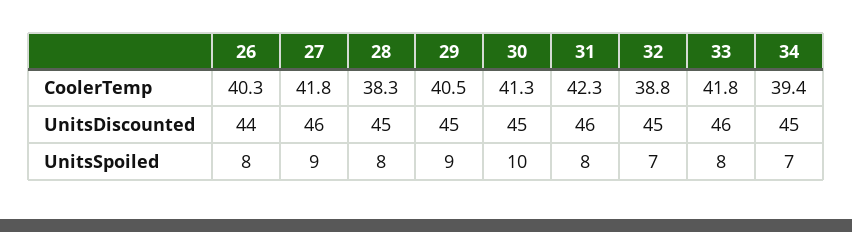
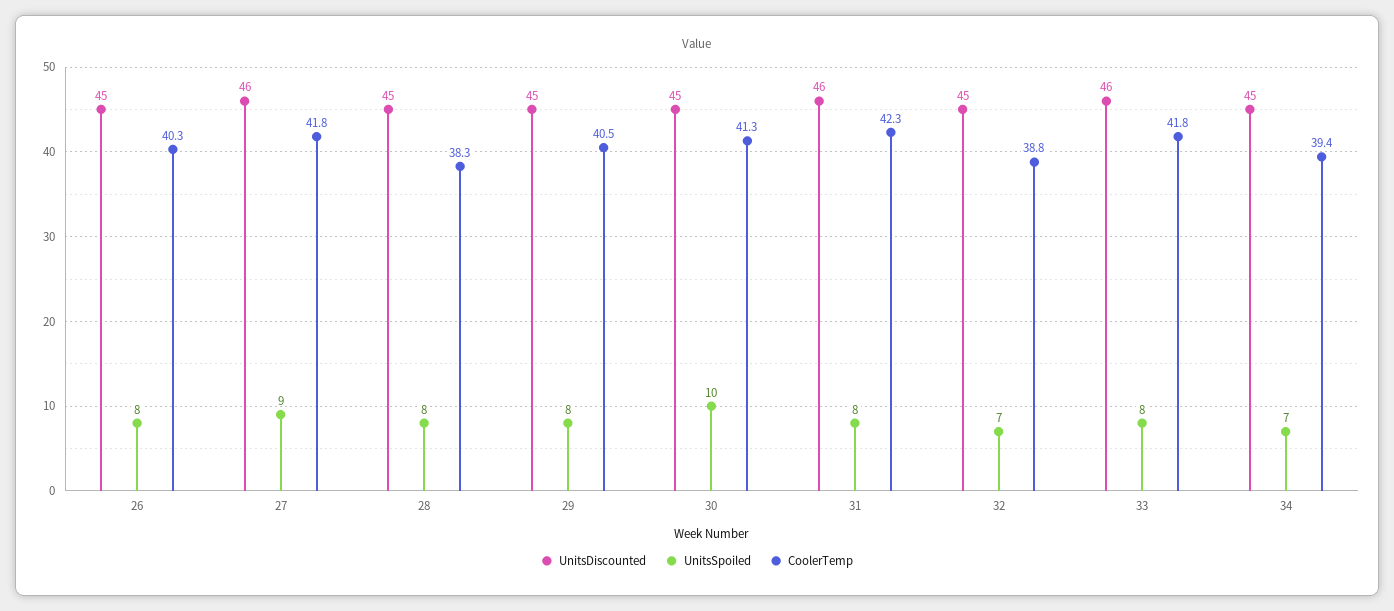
  {
    "CoolerTemp": {
      "26": 40.3,
      "27": 41.8,
      "28": 38.3,
      "29": 40.5,
      "30": 41.3,
      "31": 42.3,
      "32": 38.8,
      "33": 41.8,
      "34": 39.4
    },
    "UnitsDiscounted": {
-     "26": 44,
+     "26": 45,
      "27": 46,
      "28": 45,
      "29": 45,
      "30": 45,
      "31": 46,
      "32": 45,
      "33": 46,
      "34": 45
    },
    "UnitsSpoiled": {
      "26": 8,
      "27": 9,
      "28": 8,
-     "29": 9,
+     "29": 8,
      "30": 10,
      "31": 8,
      "32": 7,
      "33": 8,
      "34": 7
    }
  }

